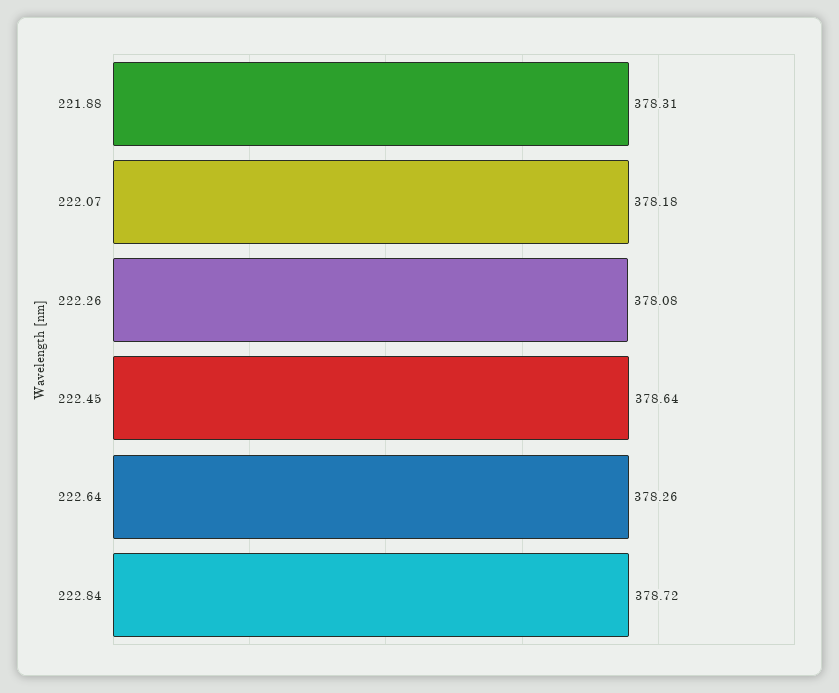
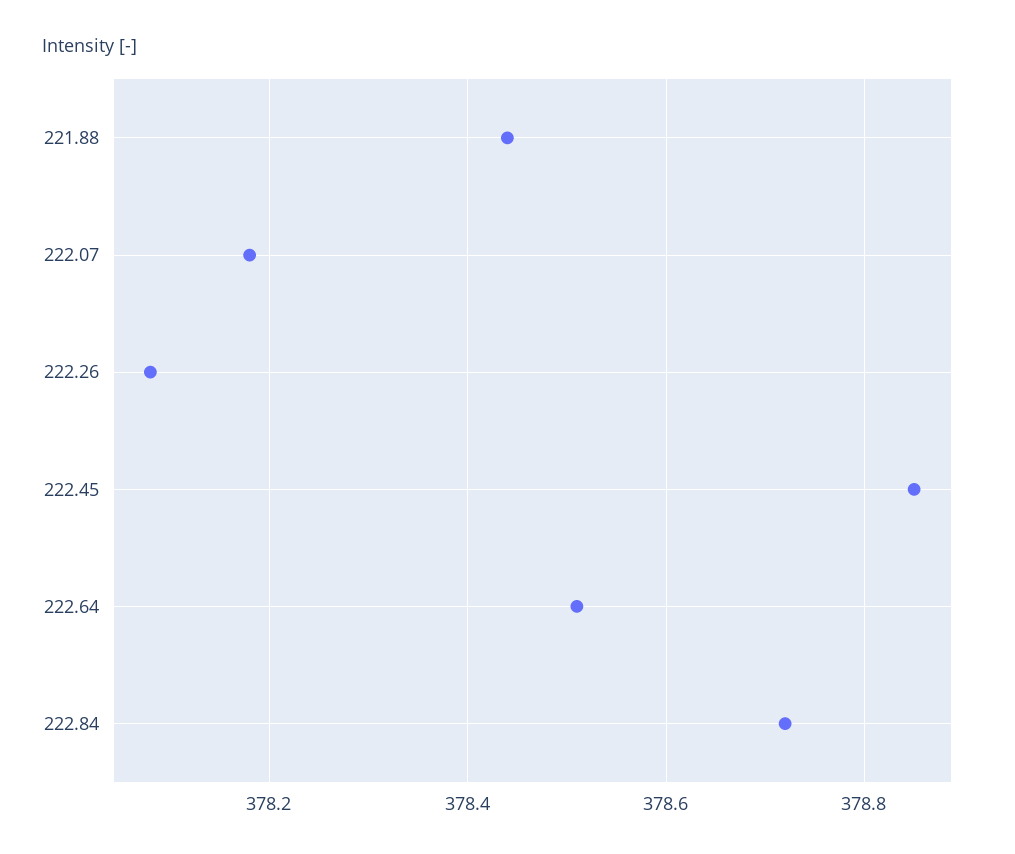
  {
-   "221.88": 378.31,
+   "221.88": 378.45,
    "222.07": 378.18,
    "222.26": 378.08,
-   "222.45": 378.64,
+   "222.45": 378.85,
-   "222.64": 378.26,
+   "222.64": 378.5,
    "222.84": 378.72
  }

